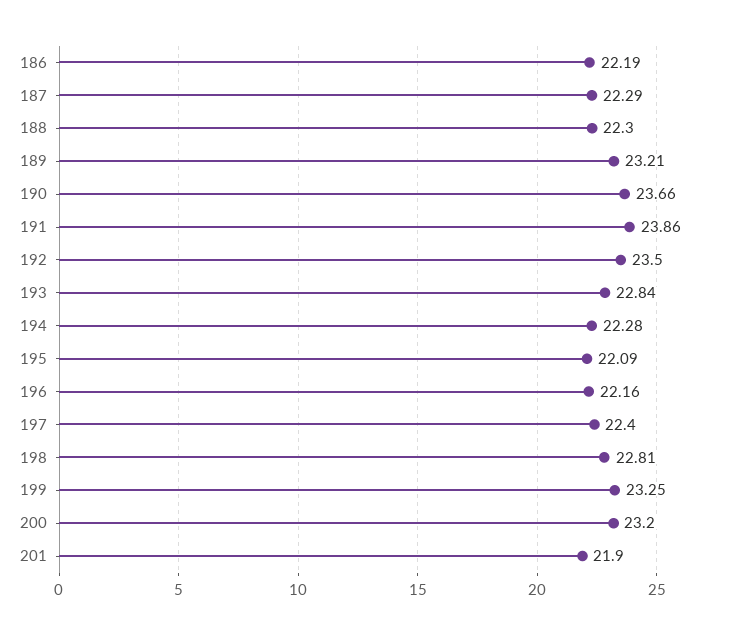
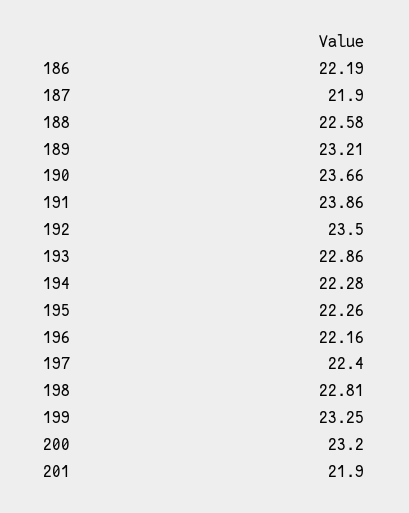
  {
    "186": 22.19,
-   "187": 22.29,
+   "187": 21.9,
-   "188": 22.3,
+   "188": 22.58,
    "189": 23.21,
    "190": 23.66,
    "191": 23.86,
    "192": 23.5,
-   "193": 22.84,
+   "193": 22.86,
    "194": 22.28,
-   "195": 22.09,
+   "195": 22.26,
    "196": 22.16,
    "197": 22.4,
    "198": 22.81,
    "199": 23.25,
    "200": 23.2,
    "201": 21.9
  }

